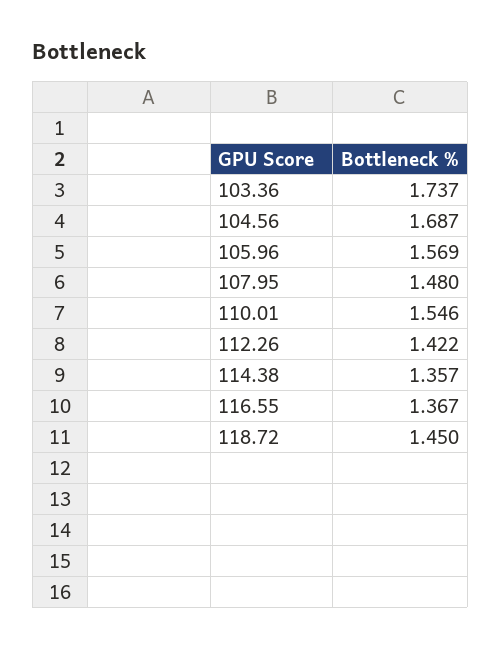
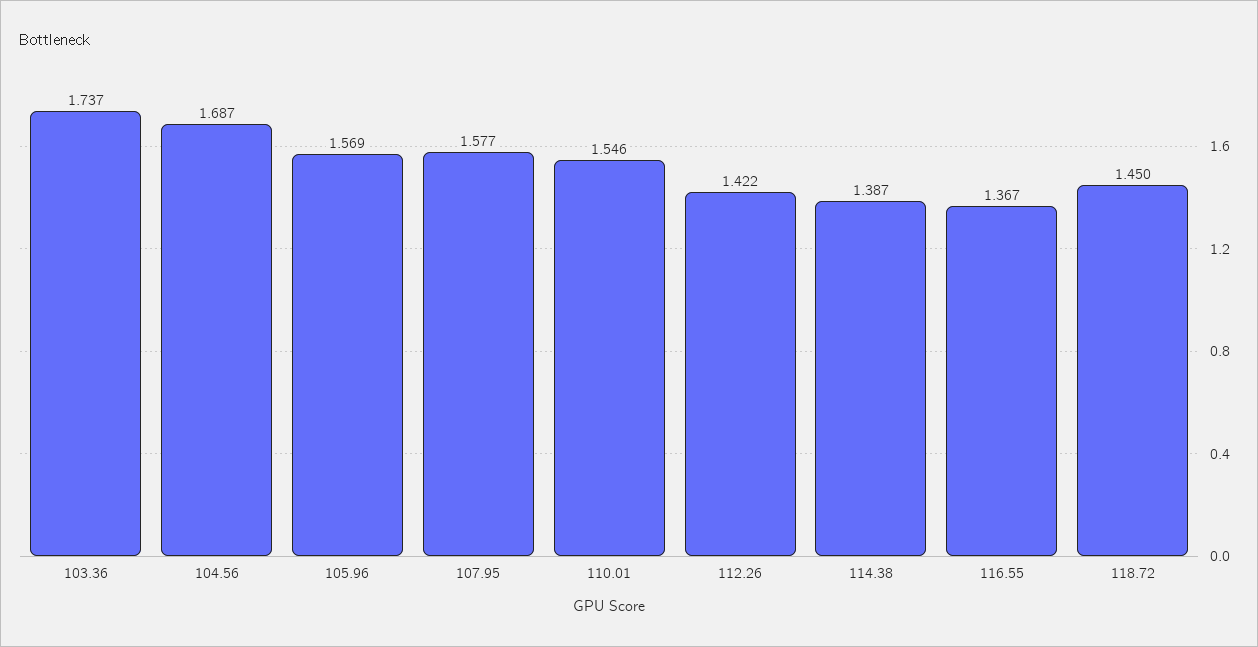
  {
    "103.36": 1.737,
    "104.56": 1.687,
    "105.96": 1.569,
-   "107.95": 1.48,
+   "107.95": 1.577,
    "110.01": 1.546,
    "112.26": 1.422,
-   "114.38": 1.357,
+   "114.38": 1.387,
    "116.55": 1.367,
    "118.72": 1.45
  }

